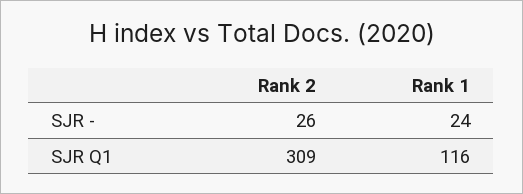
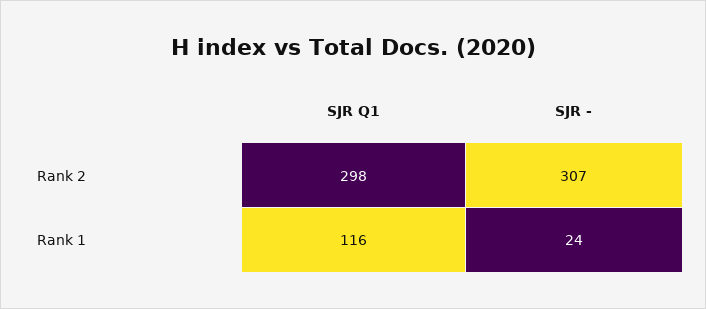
  {
    "Rank 2": {
-     "SJR -": 26,
+     "SJR -": 307,
-     "SJR Q1": 309
+     "SJR Q1": 298
    },
    "Rank 1": {
      "SJR -": 24,
      "SJR Q1": 116
    }
  }

